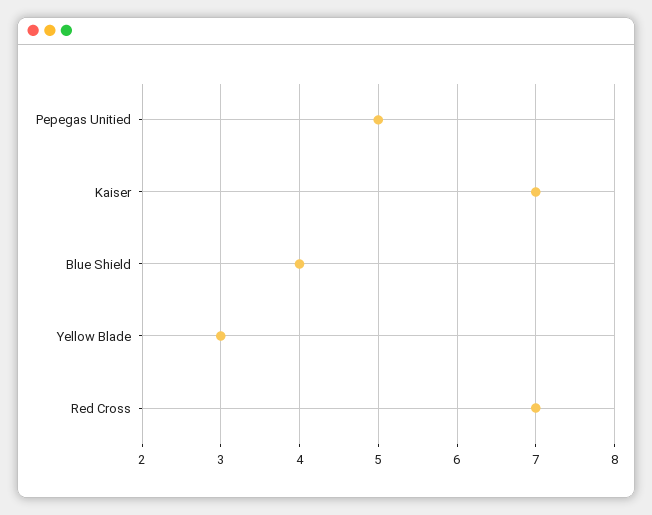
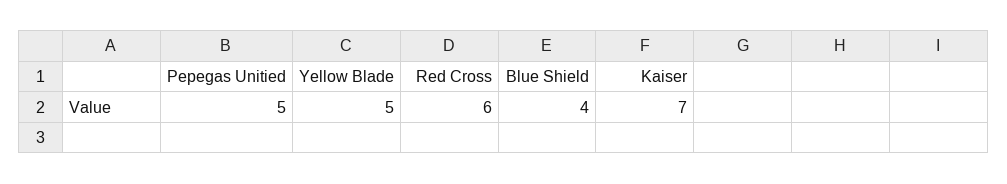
  {
    "Pepegas Unitied": 5,
    "Kaiser": 7,
    "Blue Shield": 4,
-   "Yellow Blade": 3,
+   "Yellow Blade": 5,
-   "Red Cross": 7
+   "Red Cross": 6
  }

